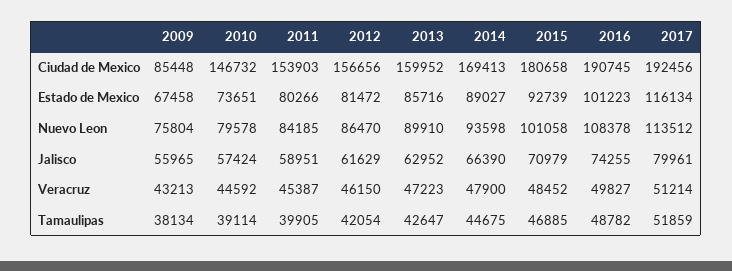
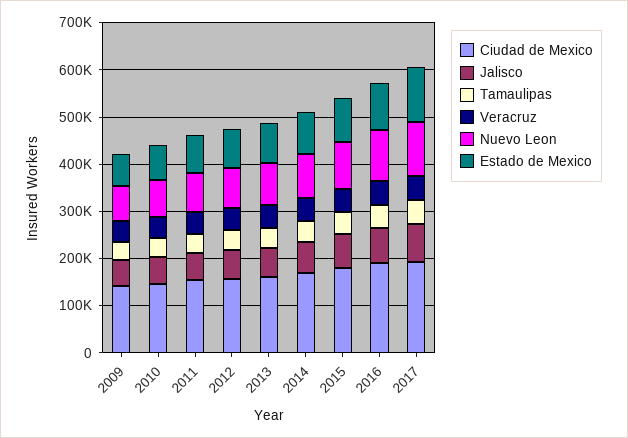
  {
    "Ciudad de Mexico": {
-     "2009": 85448,
+     "2009": 140000,
      "2010": 146732,
      "2011": 153903,
      "2012": 156656,
      "2013": 159952,
      "2014": 169413,
      "2015": 180658,
      "2016": 190745,
      "2017": 192456
    },
    "Estado de Mexico": {
      "2009": 67458,
      "2010": 73651,
      "2011": 80266,
      "2012": 81472,
      "2013": 85716,
      "2014": 89027,
      "2015": 92739,
      "2016": 101223,
      "2017": 116134
    },
    "Nuevo Leon": {
      "2009": 75804,
      "2010": 79578,
      "2011": 84185,
      "2012": 86470,
      "2013": 89910,
      "2014": 93598,
      "2015": 101058,
      "2016": 108378,
      "2017": 113512
    },
    "Jalisco": {
      "2009": 55965,
      "2010": 57424,
      "2011": 58951,
      "2012": 61629,
      "2013": 62952,
      "2014": 66390,
      "2015": 70979,
      "2016": 74255,
      "2017": 79961
    },
    "Veracruz": {
      "2009": 43213,
      "2010": 44592,
      "2011": 45387,
      "2012": 46150,
      "2013": 47223,
      "2014": 47900,
      "2015": 48452,
      "2016": 49827,
      "2017": 51214
    },
    "Tamaulipas": {
      "2009": 38134,
      "2010": 39114,
      "2011": 39905,
      "2012": 42054,
      "2013": 42647,
      "2014": 44675,
      "2015": 46885,
      "2016": 48782,
      "2017": 51859
    }
  }

